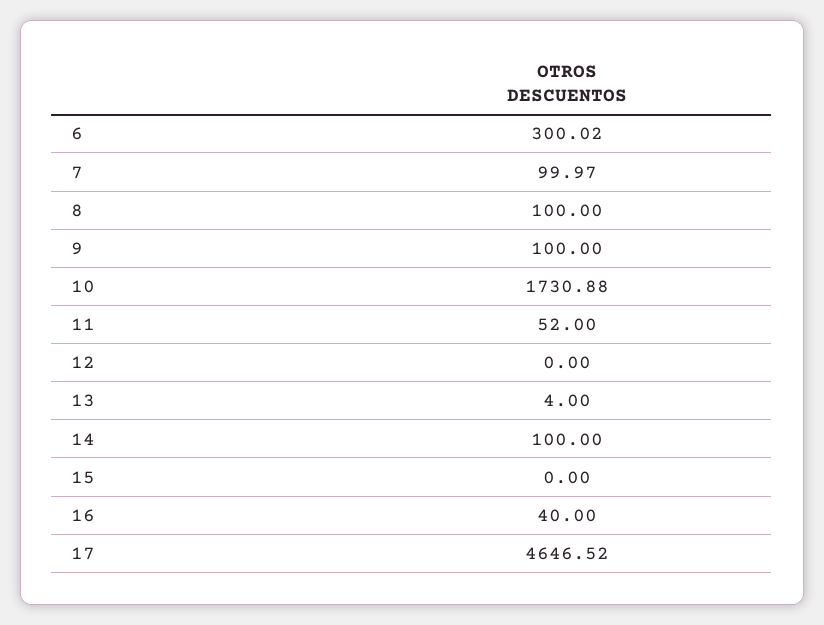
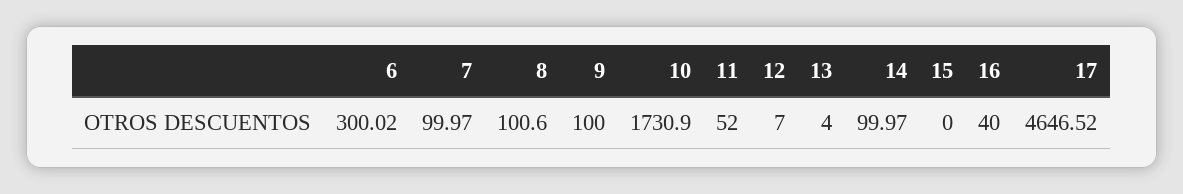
  {
    "6": 300.02,
    "7": 99.97,
-   "8": 100,
+   "8": 100.6,
    "9": 100,
-   "10": 1730.88,
+   "10": 1730.9,
    "11": 52,
-   "12": 0,
+   "12": 7,
    "13": 4,
-   "14": 100,
+   "14": 99.97,
    "15": 0,
    "16": 40,
    "17": 4646.52
  }

